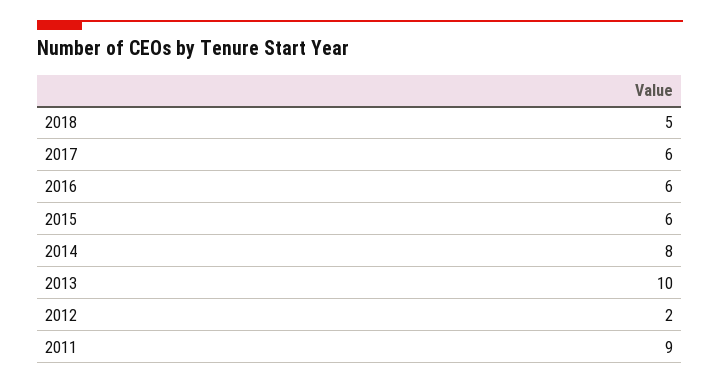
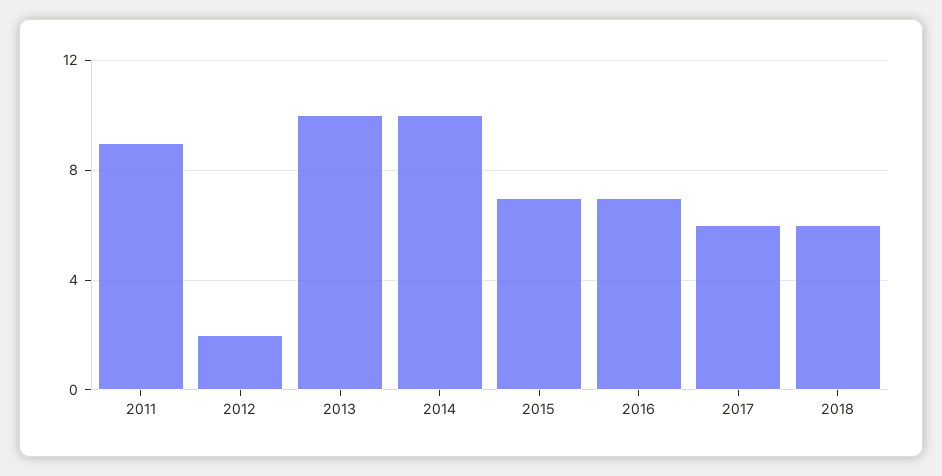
  {
-   "2018": 5,
+   "2018": 6,
    "2017": 6,
-   "2016": 6,
+   "2016": 7,
-   "2015": 6,
+   "2015": 7,
-   "2014": 8,
+   "2014": 10,
    "2013": 10,
    "2012": 2,
    "2011": 9
  }

